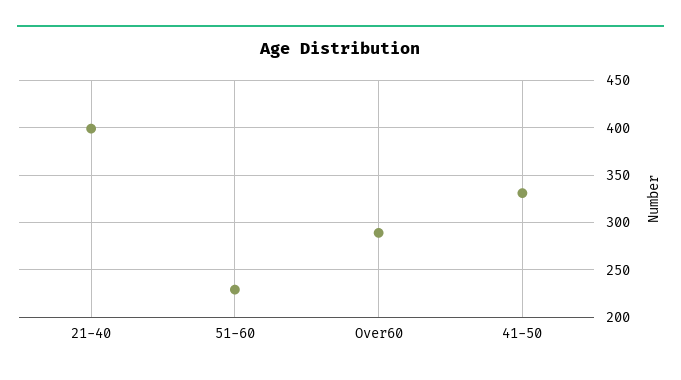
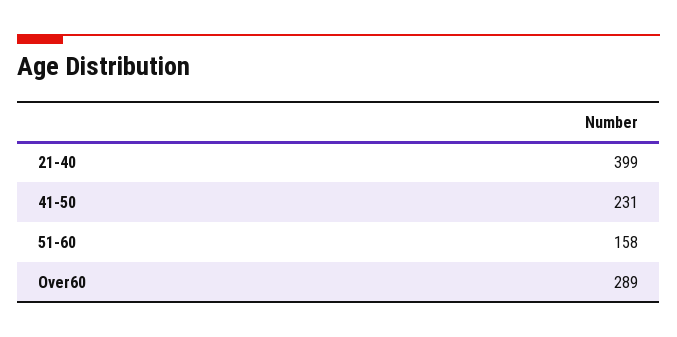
  {
    "21-40": 399,
-   "51-60": 230,
+   "51-60": 158,
    "Over60": 289,
-   "41-50": 330
+   "41-50": 231
  }

